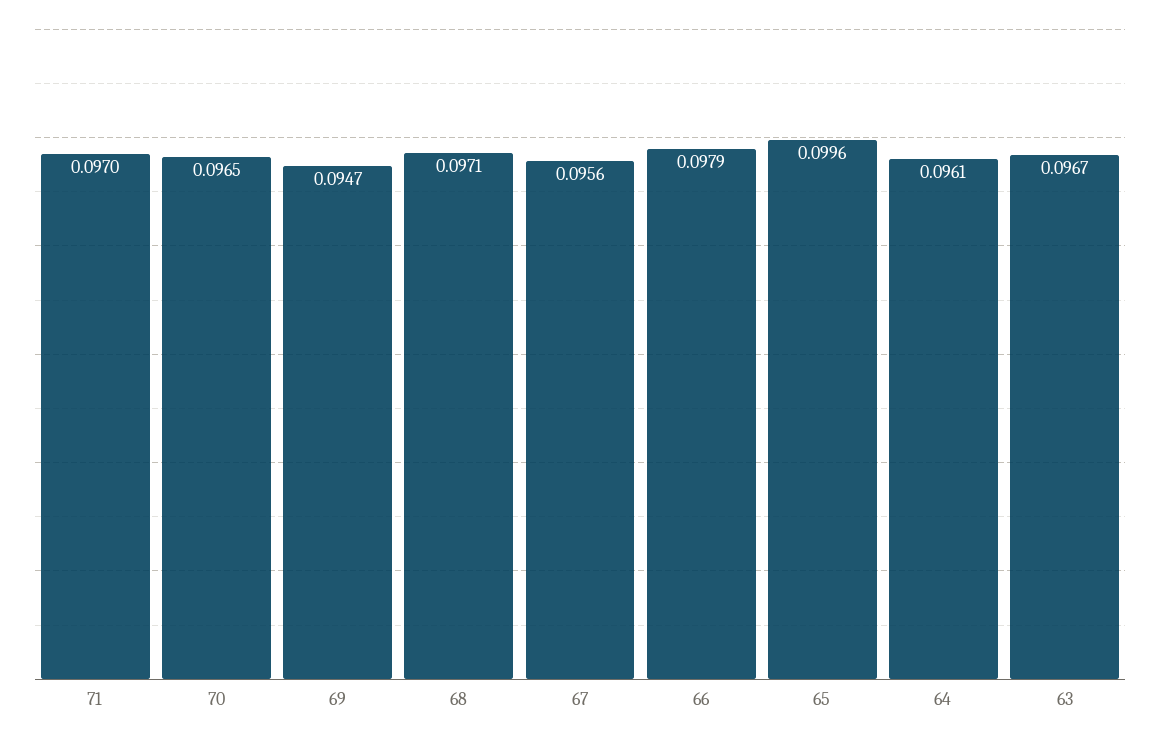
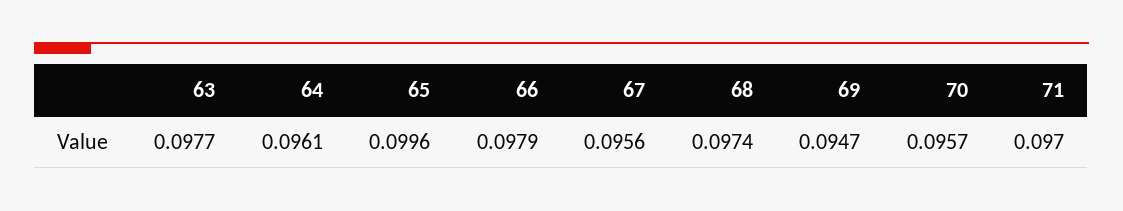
  {
    "71": 0.097,
-   "70": 0.0965,
+   "70": 0.0957,
    "69": 0.0947,
-   "68": 0.0971,
+   "68": 0.0974,
    "67": 0.0956,
    "66": 0.0979,
    "65": 0.0996,
    "64": 0.0961,
-   "63": 0.0967
+   "63": 0.0977
  }

